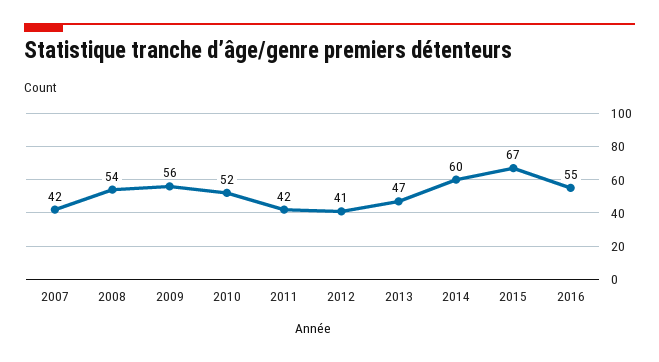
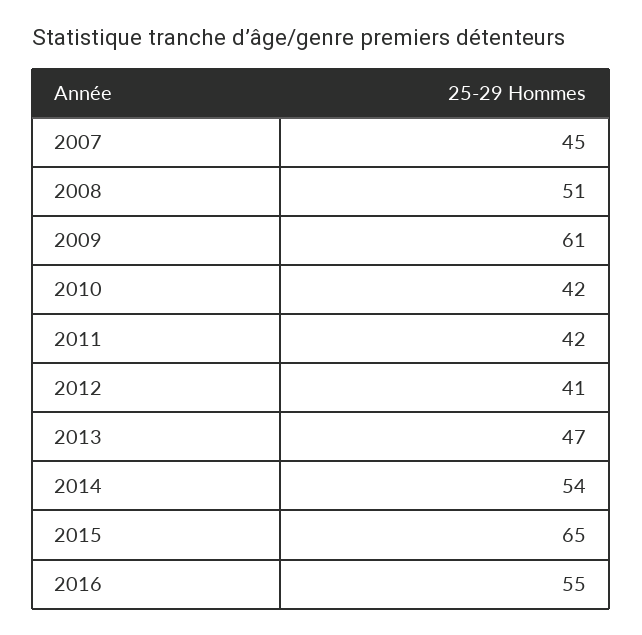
  {
-   "2007": 42,
+   "2007": 45,
-   "2008": 54,
+   "2008": 51,
-   "2009": 56,
+   "2009": 61,
-   "2010": 52,
+   "2010": 42,
    "2011": 42,
    "2012": 41,
    "2013": 47,
-   "2014": 60,
+   "2014": 54,
-   "2015": 67,
+   "2015": 65,
    "2016": 55
  }

